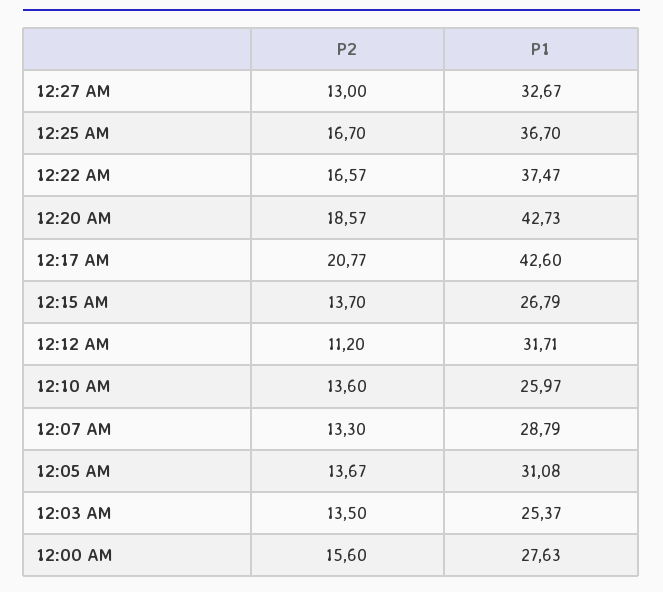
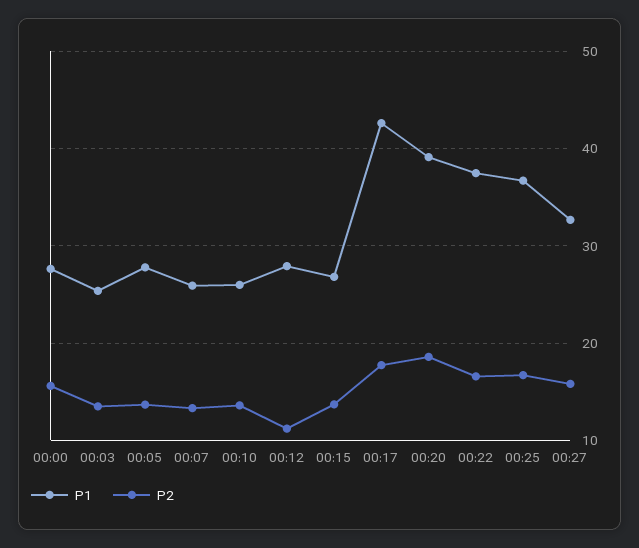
  {
    "P2": {
-     "12:27 AM": 13,
+     "12:27 AM": 16,
      "12:25 AM": 16.7,
      "12:22 AM": 16.57,
      "12:20 AM": 18.57,
-     "12:17 AM": 20.77,
+     "12:17 AM": 18,
      "12:15 AM": 13.7,
      "12:12 AM": 11.2,
      "12:10 AM": 13.6,
      "12:07 AM": 13.3,
      "12:05 AM": 13.67,
      "12:03 AM": 13.5,
      "12:00 AM": 15.6
    },
    "P1": {
      "12:27 AM": 32.67,
      "12:25 AM": 36.7,
      "12:22 AM": 37.47,
-     "12:20 AM": 42.73,
+     "12:20 AM": 39,
      "12:17 AM": 42.6,
      "12:15 AM": 26.79,
-     "12:12 AM": 31.71,
+     "12:12 AM": 28,
      "12:10 AM": 25.97,
-     "12:07 AM": 28.79,
+     "12:07 AM": 26,
-     "12:05 AM": 31.08,
+     "12:05 AM": 28,
      "12:03 AM": 25.37,
      "12:00 AM": 27.63
    }
  }

